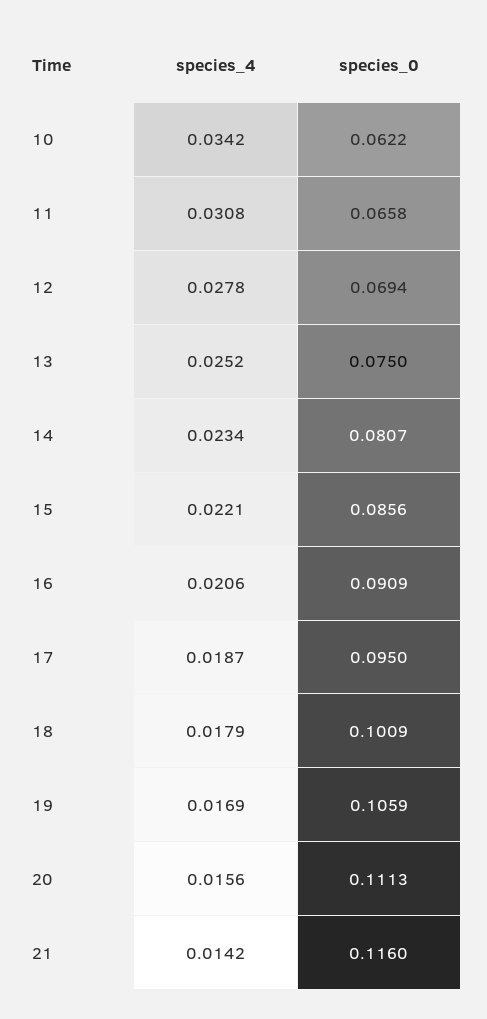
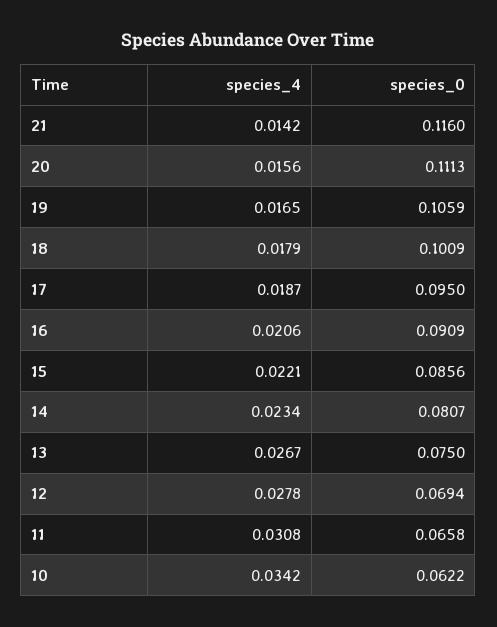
  {
    "species_4": {
      "10": 0.0342,
      "11": 0.0308,
      "12": 0.0278,
-     "13": 0.0252,
+     "13": 0.0267,
      "14": 0.0234,
      "15": 0.0221,
      "16": 0.0206,
      "17": 0.0187,
      "18": 0.0179,
-     "19": 0.0169,
+     "19": 0.0165,
      "20": 0.0156,
      "21": 0.0142
    },
    "species_0": {
      "10": 0.0622,
      "11": 0.0658,
      "12": 0.0694,
      "13": 0.075,
      "14": 0.0807,
      "15": 0.0856,
      "16": 0.0909,
      "17": 0.095,
      "18": 0.1009,
      "19": 0.1059,
      "20": 0.1113,
      "21": 0.116
    }
  }

